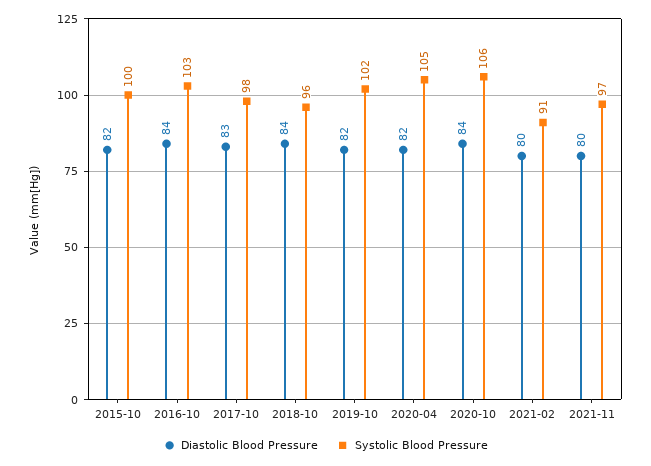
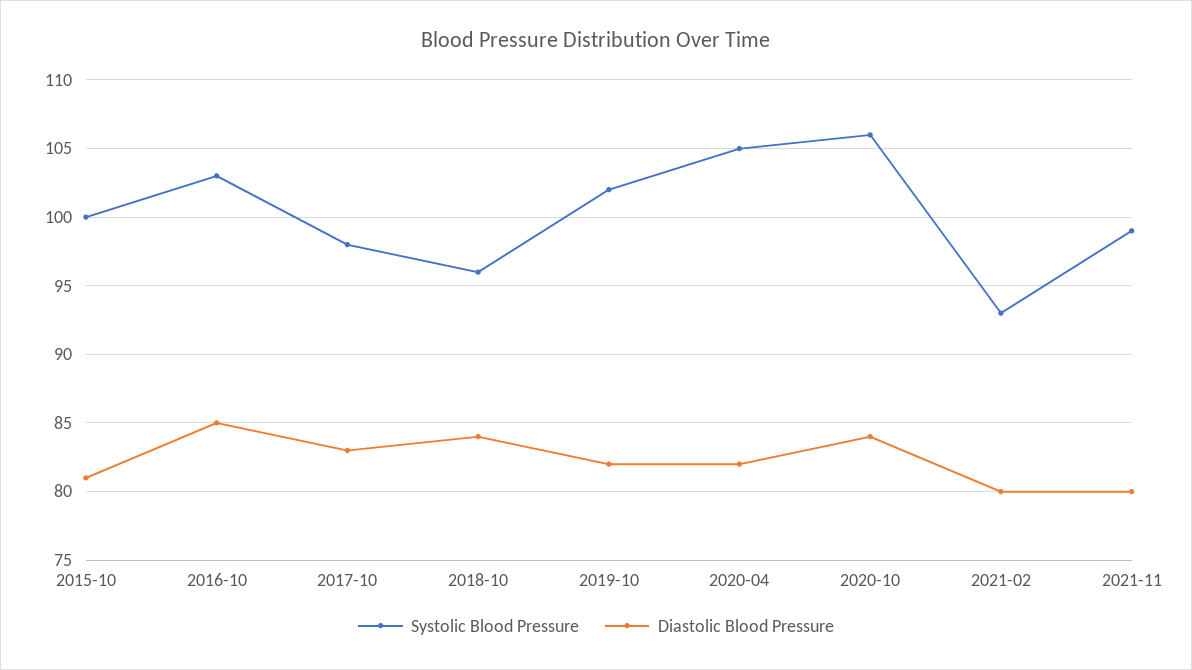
  {
    "Diastolic Blood Pressure": {
-     "2015-10": 82,
+     "2015-10": 81,
-     "2016-10": 84,
+     "2016-10": 85,
      "2017-10": 83,
      "2018-10": 84,
      "2019-10": 82,
      "2020-04": 82,
      "2020-10": 84,
      "2021-02": 80,
      "2021-11": 80
    },
    "Systolic Blood Pressure": {
      "2015-10": 100,
      "2016-10": 103,
      "2017-10": 98,
      "2018-10": 96,
      "2019-10": 102,
      "2020-04": 105,
      "2020-10": 106,
-     "2021-02": 91,
+     "2021-02": 93,
-     "2021-11": 97
+     "2021-11": 99
    }
  }

